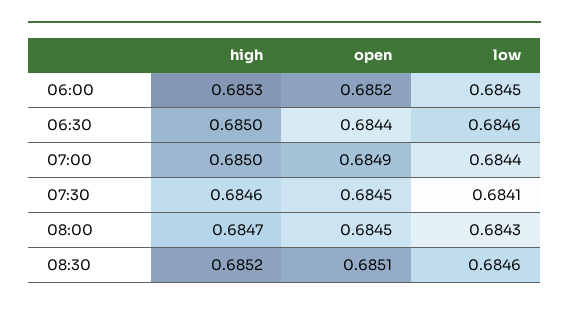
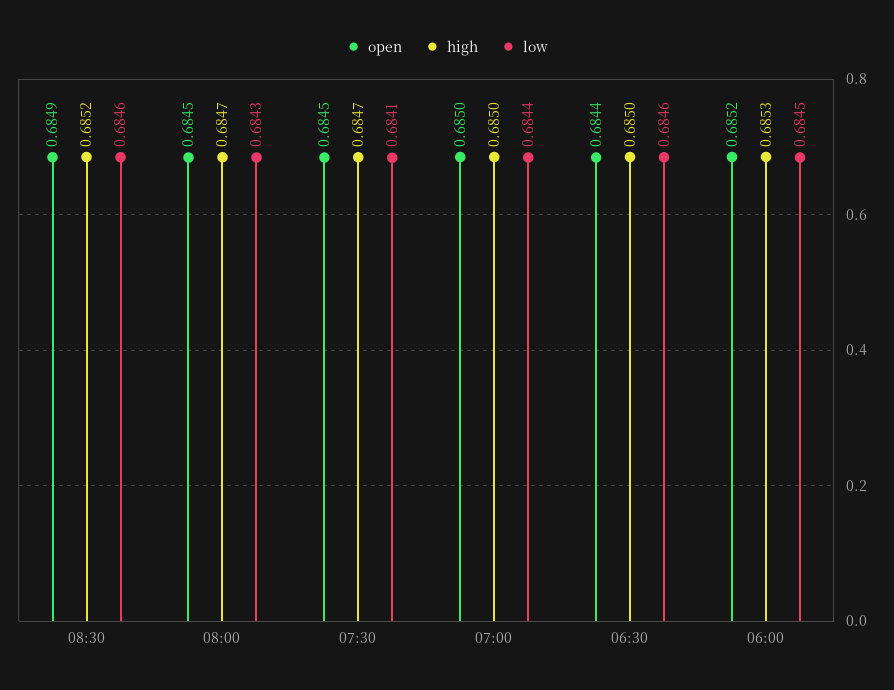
  {
    "high": {
      "06:00": 0.6853,
      "06:30": 0.685,
      "07:00": 0.685,
-     "07:30": 0.6846,
+     "07:30": 0.6847,
      "08:00": 0.6847,
      "08:30": 0.6852
    },
    "open": {
      "06:00": 0.6852,
      "06:30": 0.6844,
-     "07:00": 0.6849,
+     "07:00": 0.685,
      "07:30": 0.6845,
      "08:00": 0.6845,
-     "08:30": 0.6851
+     "08:30": 0.6849
    },
    "low": {
      "06:00": 0.6845,
      "06:30": 0.6846,
      "07:00": 0.6844,
      "07:30": 0.6841,
      "08:00": 0.6843,
      "08:30": 0.6846
    }
  }

